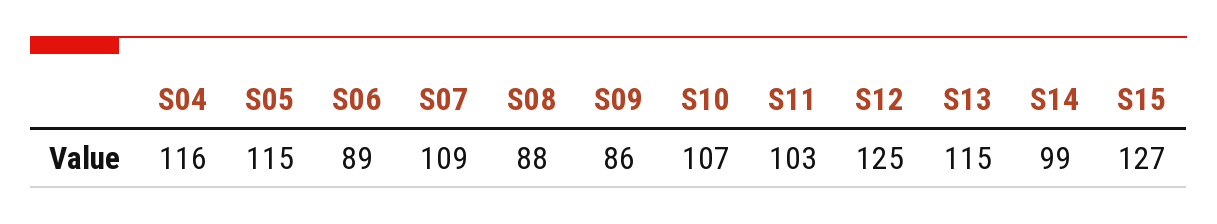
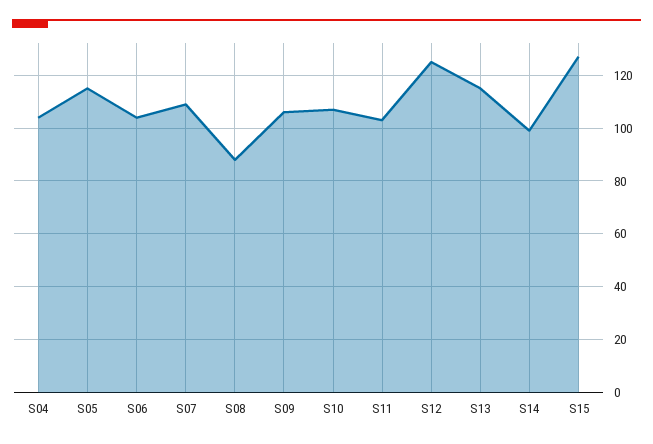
  {
-   "S04": 116,
+   "S04": 105,
    "S05": 115,
-   "S06": 89,
+   "S06": 105,
    "S07": 109,
    "S08": 88,
-   "S09": 86,
+   "S09": 105,
    "S10": 107,
    "S11": 103,
    "S12": 125,
    "S13": 115,
    "S14": 99,
    "S15": 127
  }

